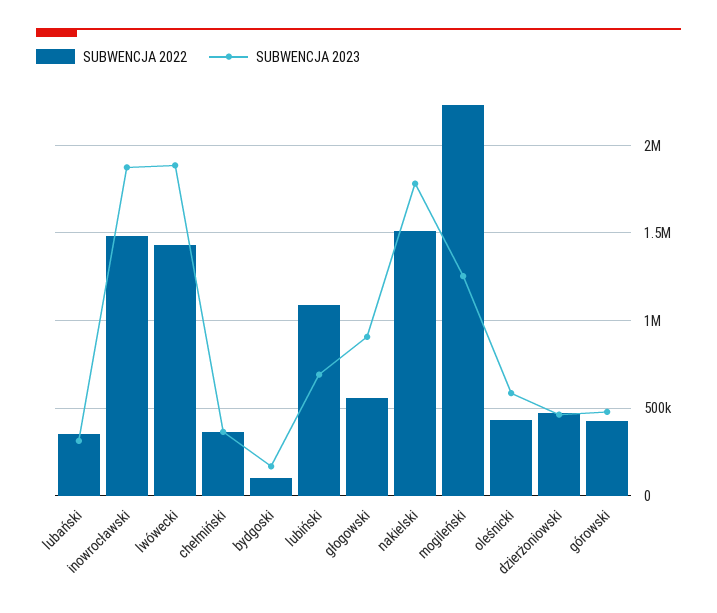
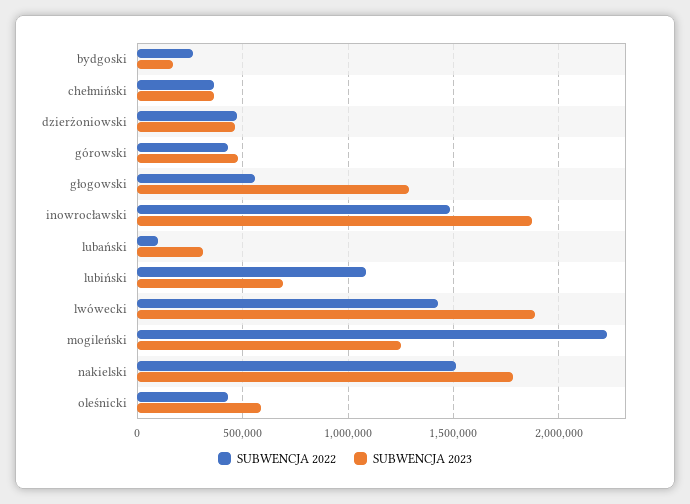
  {
    "SUBWENCJA 2022": {
-     "lubański": 350000,
+     "lubański": 100000,
      "inowrocławski": 1500000,
      "lwówecki": 1450000,
      "chełmiński": 350000,
-     "bydgoski": 100000,
+     "bydgoski": 250000,
      "lubiński": 1100000,
      "głogowski": 550000,
      "nakielski": 1500000,
      "mogileński": 2250000,
      "oleśnicki": 450000,
      "dzierżoniowski": 450000,
      "górowski": 450000
    },
    "SUBWENCJA 2023": {
      "lubański": 300000,
      "inowrocławski": 1850000,
      "lwówecki": 1900000,
      "chełmiński": 350000,
      "bydgoski": 150000,
      "lubiński": 700000,
-     "głogowski": 900000,
+     "głogowski": 1300000,
      "nakielski": 1800000,
      "mogileński": 1250000,
      "oleśnicki": 600000,
      "dzierżoniowski": 450000,
      "górowski": 500000
    }
  }

